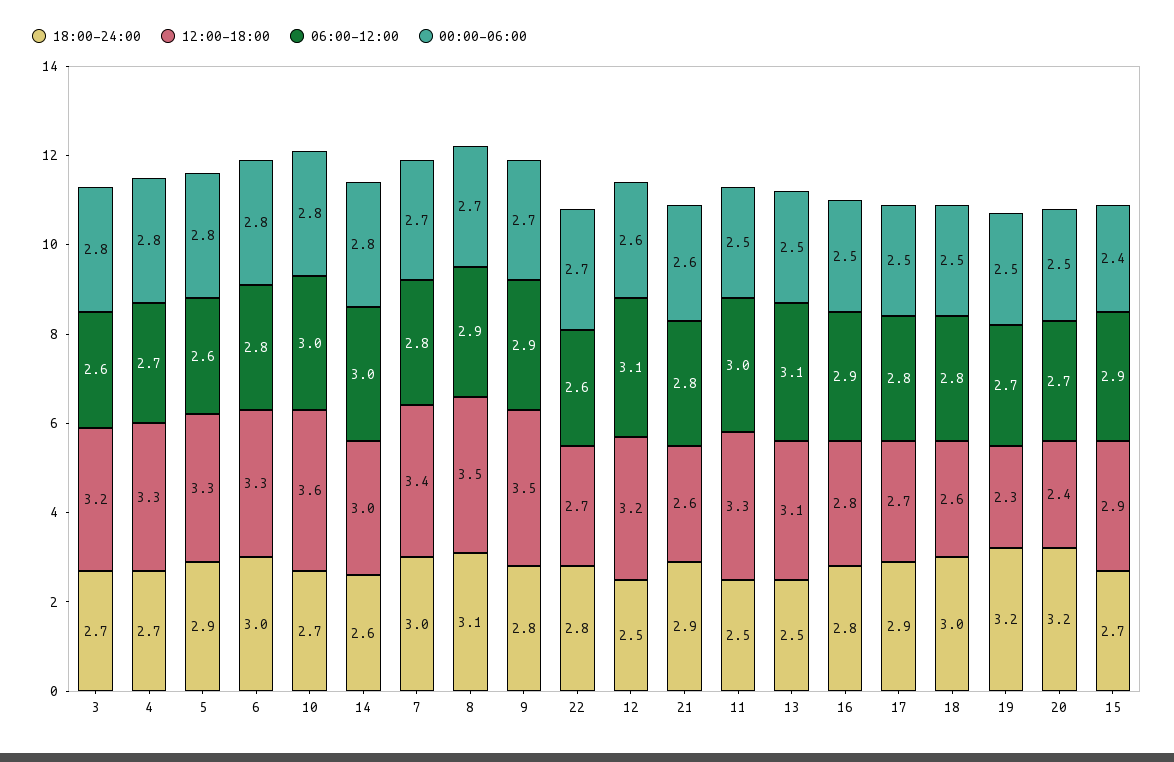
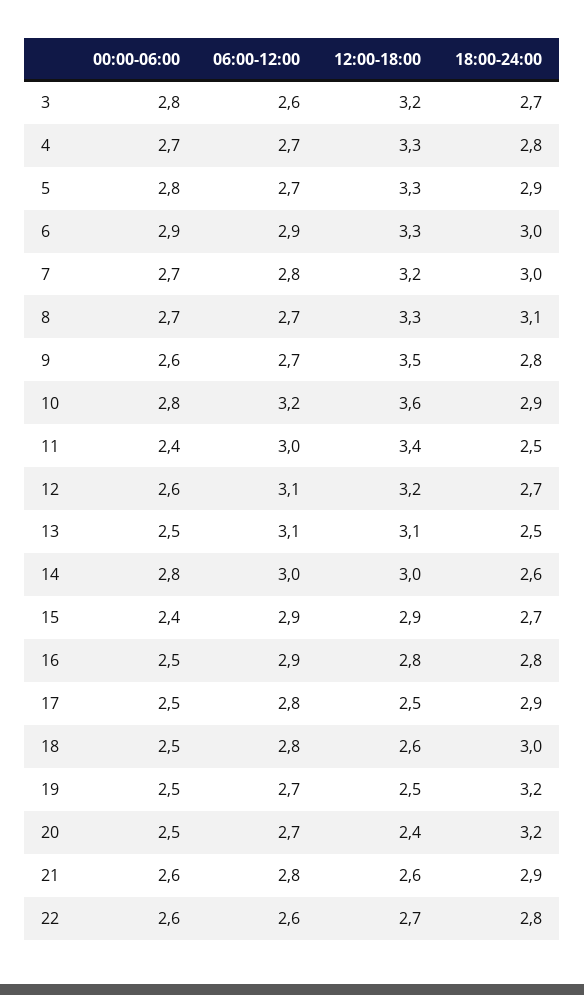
  {
    "18:00-24:00": {
      "3": 2.7,
-     "4": 2.7,
+     "4": 2.8,
      "5": 2.9,
      "6": 3,
-     "10": 2.7,
+     "10": 2.9,
      "14": 2.6,
      "7": 3,
      "8": 3.1,
      "9": 2.8,
      "22": 2.8,
-     "12": 2.5,
+     "12": 2.7,
      "21": 2.9,
      "11": 2.5,
      "13": 2.5,
      "16": 2.8,
      "17": 2.9,
      "18": 3,
      "19": 3.2,
      "20": 3.2,
      "15": 2.7
    },
    "12:00-18:00": {
      "3": 3.2,
      "4": 3.3,
      "5": 3.3,
      "6": 3.3,
      "10": 3.6,
      "14": 3,
-     "7": 3.4,
+     "7": 3.2,
-     "8": 3.5,
+     "8": 3.3,
      "9": 3.5,
      "22": 2.7,
      "12": 3.2,
      "21": 2.6,
-     "11": 3.3,
+     "11": 3.4,
      "13": 3.1,
      "16": 2.8,
-     "17": 2.7,
+     "17": 2.5,
      "18": 2.6,
-     "19": 2.3,
+     "19": 2.5,
      "20": 2.4,
      "15": 2.9
    },
    "06:00-12:00": {
      "3": 2.6,
      "4": 2.7,
-     "5": 2.6,
+     "5": 2.7,
-     "6": 2.8,
+     "6": 2.9,
-     "10": 3,
+     "10": 3.2,
      "14": 3,
      "7": 2.8,
-     "8": 2.9,
+     "8": 2.7,
-     "9": 2.9,
+     "9": 2.7,
      "22": 2.6,
      "12": 3.1,
      "21": 2.8,
      "11": 3,
      "13": 3.1,
      "16": 2.9,
      "17": 2.8,
      "18": 2.8,
      "19": 2.7,
      "20": 2.7,
      "15": 2.9
    },
    "00:00-06:00": {
      "3": 2.8,
-     "4": 2.8,
+     "4": 2.7,
      "5": 2.8,
-     "6": 2.8,
+     "6": 2.9,
      "10": 2.8,
      "14": 2.8,
      "7": 2.7,
      "8": 2.7,
-     "9": 2.7,
+     "9": 2.6,
-     "22": 2.7,
+     "22": 2.6,
      "12": 2.6,
      "21": 2.6,
-     "11": 2.5,
+     "11": 2.4,
      "13": 2.5,
      "16": 2.5,
      "17": 2.5,
      "18": 2.5,
      "19": 2.5,
      "20": 2.5,
      "15": 2.4
    }
  }

